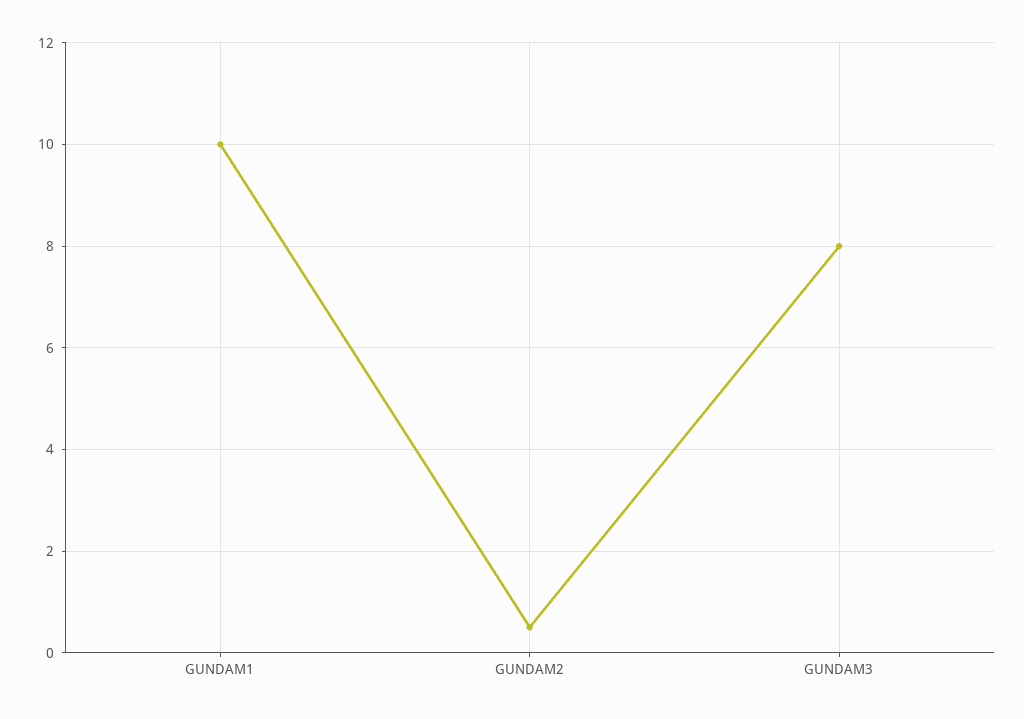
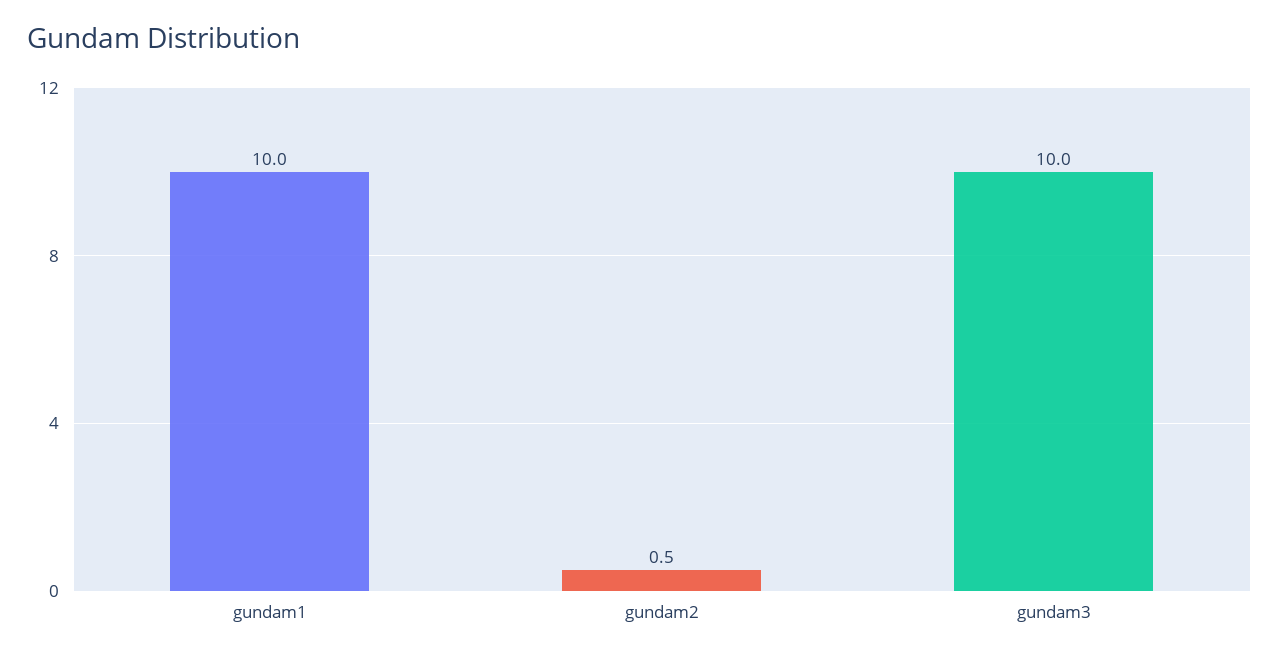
  {
    "GUNDAM1": 10,
    "GUNDAM2": 0.5,
-   "GUNDAM3": 8
+   "GUNDAM3": 10
  }

